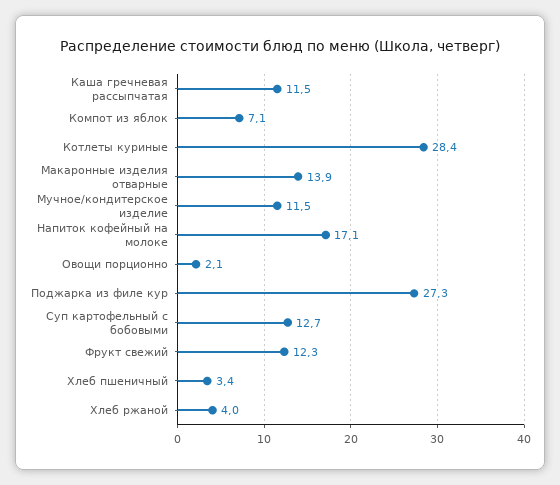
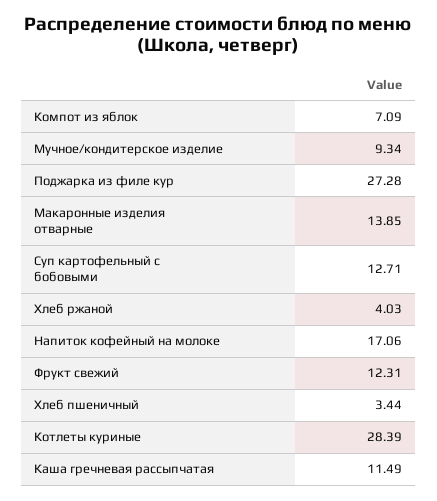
  {
    "Каша гречневая рассыпчатая": 11.49,
    "Компот из яблок": 7.09,
    "Котлеты куриные": 28.39,
    "Макаронные изделия отварные": 13.85,
-   "Мучное/кондитерское изделие": 11.5,
+   "Мучное/кондитерское изделие": 9.34,
    "Напиток кофейный на молоке": 17.06,
-   "Овощи порционно": 2.1,
    "Поджарка из филе кур": 27.28,
    "Суп картофельный с бобовыми": 12.71,
    "Фрукт свежий": 12.31,
    "Хлеб пшеничный": 3.44,
    "Хлеб ржаной": 4.03
  }

